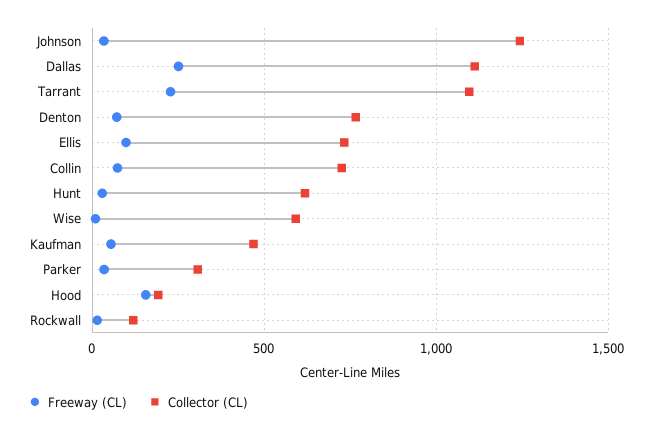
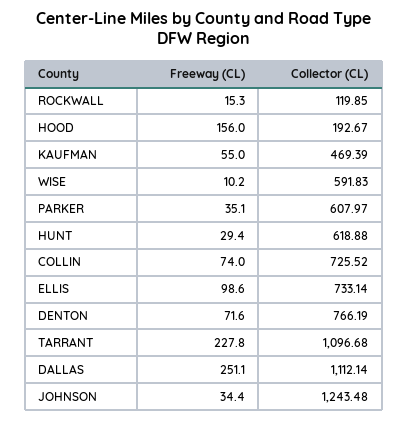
  {
    "Freeway (CL)": {
      "Johnson": 34.4,
      "Dallas": 251.1,
      "Tarrant": 227.8,
      "Denton": 71.6,
      "Ellis": 98.6,
      "Collin": 74,
      "Hunt": 29.4,
      "Wise": 10.2,
      "Kaufman": 55,
      "Parker": 35.1,
      "Hood": 156,
      "Rockwall": 15.3
    },
    "Collector (CL)": {
      "Johnson": 1243.48,
      "Dallas": 1112.14,
      "Tarrant": 1096.68,
      "Denton": 766.19,
      "Ellis": 733.14,
      "Collin": 725.52,
      "Hunt": 618.88,
      "Wise": 591.83,
      "Kaufman": 469.39,
-     "Parker": 300,
+     "Parker": 607.97,
      "Hood": 192.67,
      "Rockwall": 119.85
    }
  }

